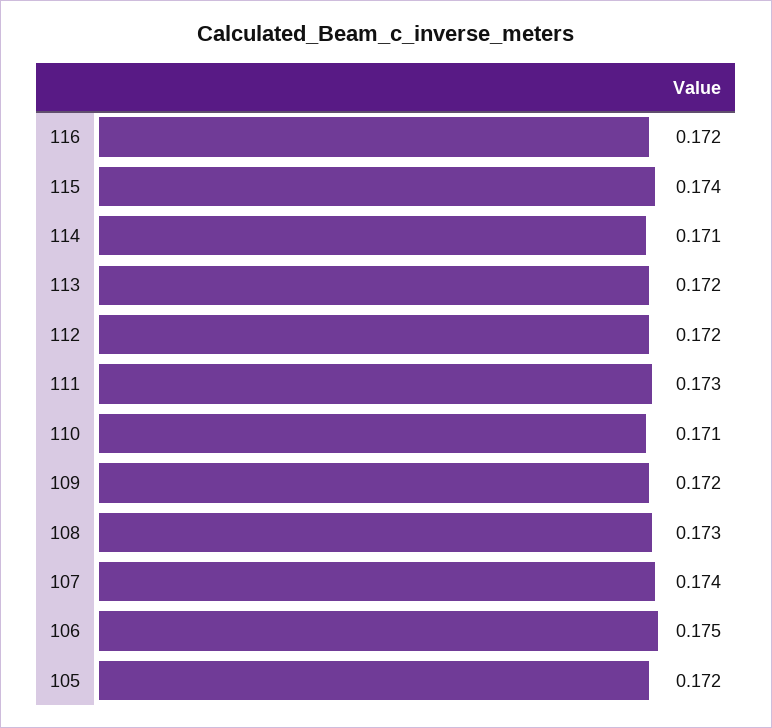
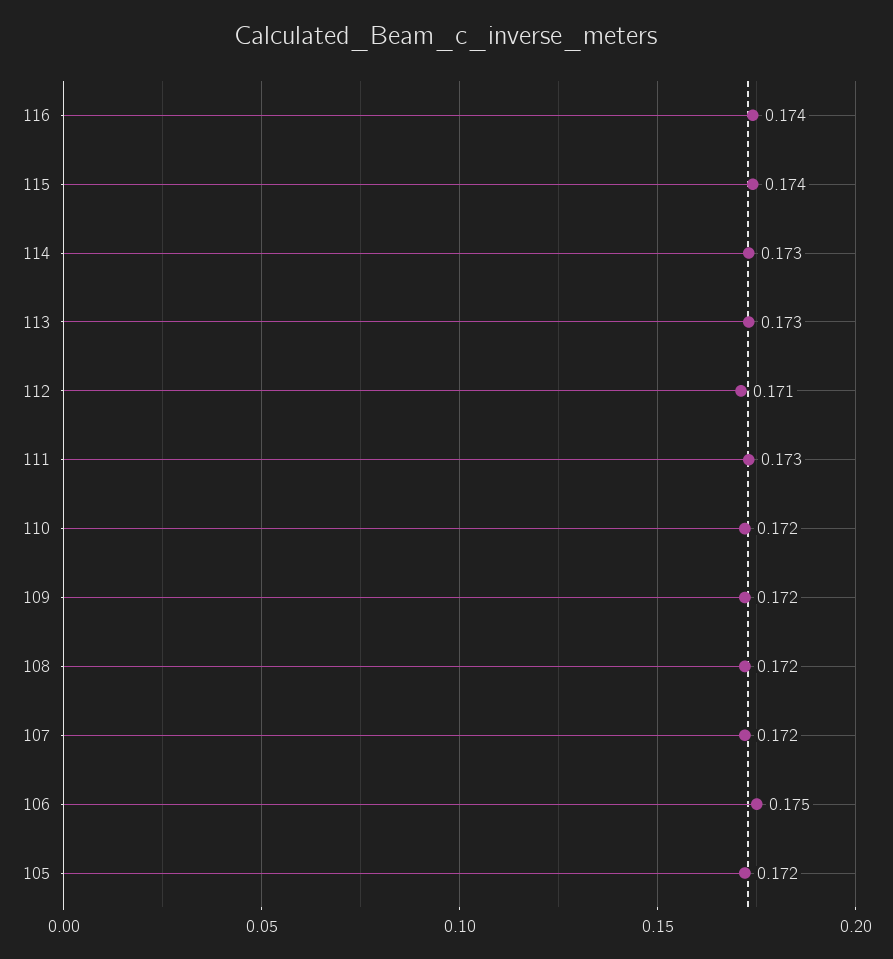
  {
-   "116": 0.172,
+   "116": 0.174,
    "115": 0.174,
-   "114": 0.171,
+   "114": 0.173,
-   "113": 0.172,
+   "113": 0.173,
-   "112": 0.172,
+   "112": 0.171,
    "111": 0.173,
-   "110": 0.171,
+   "110": 0.172,
    "109": 0.172,
-   "108": 0.173,
+   "108": 0.172,
-   "107": 0.174,
+   "107": 0.172,
    "106": 0.175,
    "105": 0.172
  }

